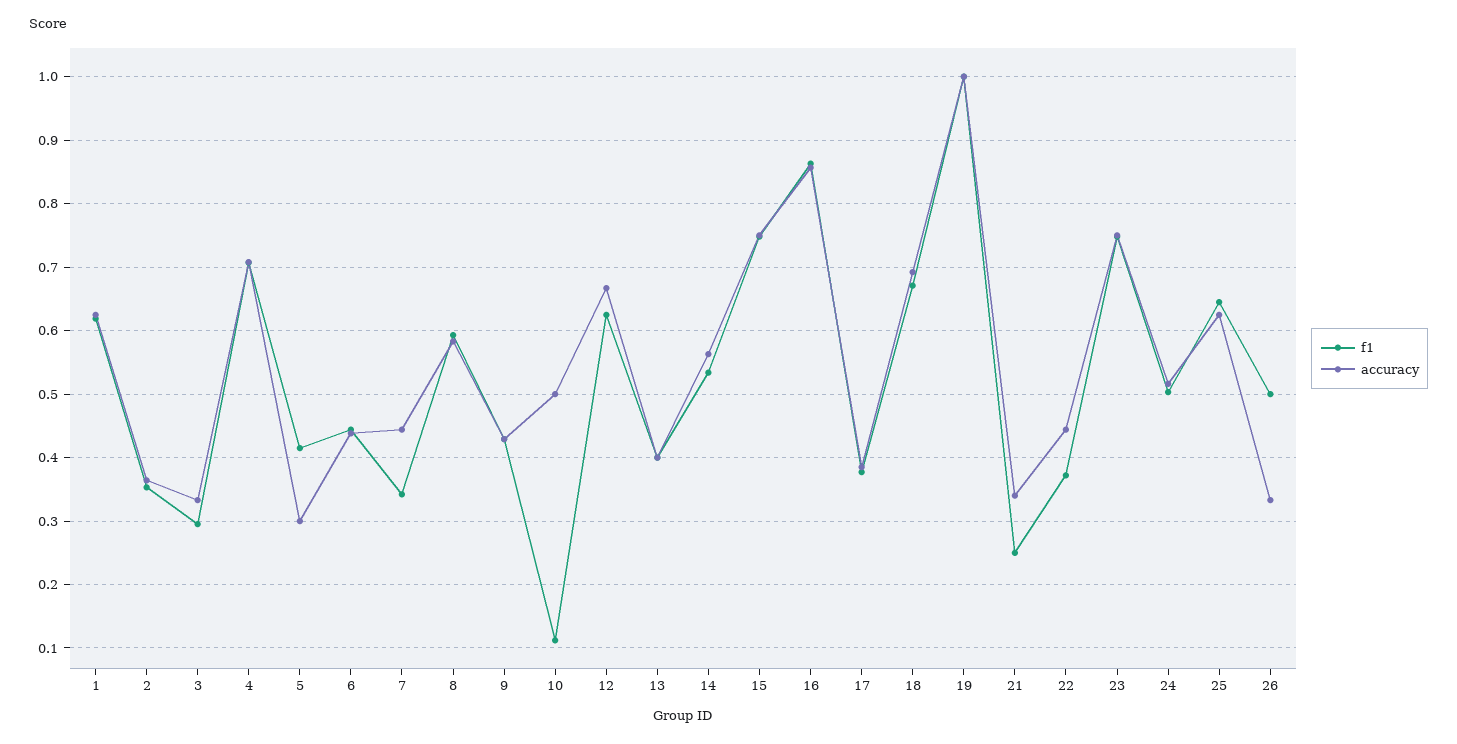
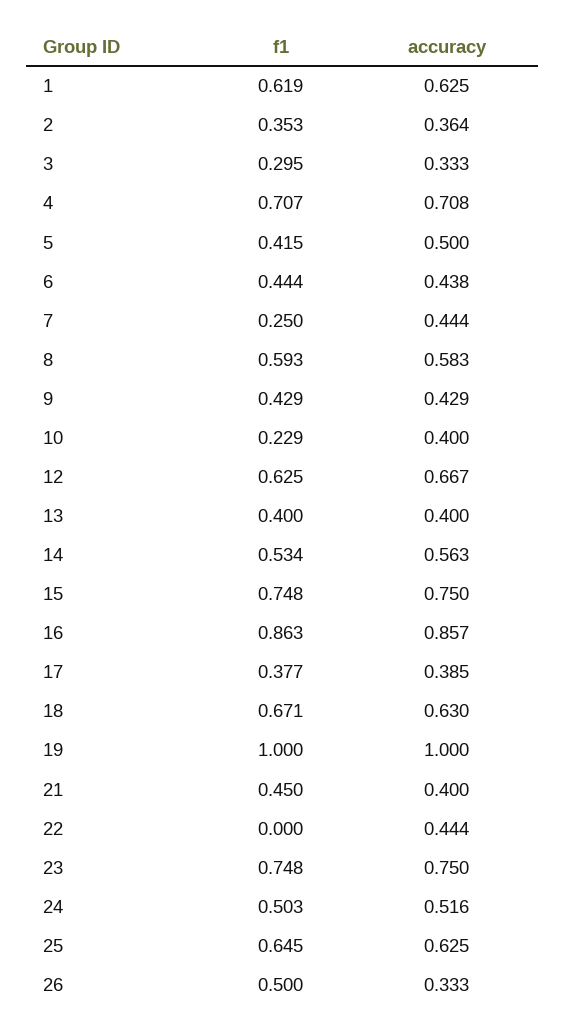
  {
    "f1": {
      "1": 0.619,
      "2": 0.353,
      "3": 0.295,
      "4": 0.707,
      "5": 0.415,
      "6": 0.444,
-     "7": 0.34,
+     "7": 0.25,
      "8": 0.593,
      "9": 0.429,
-     "10": 0.11,
+     "10": 0.229,
      "12": 0.625,
      "13": 0.4,
      "14": 0.534,
      "15": 0.748,
      "16": 0.863,
      "17": 0.377,
      "18": 0.671,
      "19": 1,
-     "21": 0.25,
+     "21": 0.45,
-     "22": 0.37,
+     "22": 0,
      "23": 0.748,
      "24": 0.503,
      "25": 0.645,
      "26": 0.5
    },
    "accuracy": {
      "1": 0.625,
      "2": 0.364,
      "3": 0.333,
      "4": 0.708,
-     "5": 0.3,
+     "5": 0.5,
      "6": 0.438,
      "7": 0.444,
      "8": 0.583,
      "9": 0.429,
-     "10": 0.5,
+     "10": 0.4,
      "12": 0.667,
      "13": 0.4,
      "14": 0.563,
      "15": 0.75,
      "16": 0.857,
      "17": 0.385,
-     "18": 0.69,
+     "18": 0.63,
      "19": 1,
-     "21": 0.34,
+     "21": 0.4,
      "22": 0.444,
      "23": 0.75,
      "24": 0.516,
      "25": 0.625,
      "26": 0.333
    }
  }

